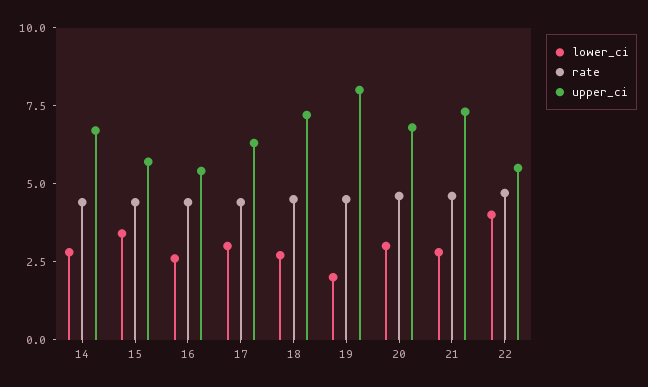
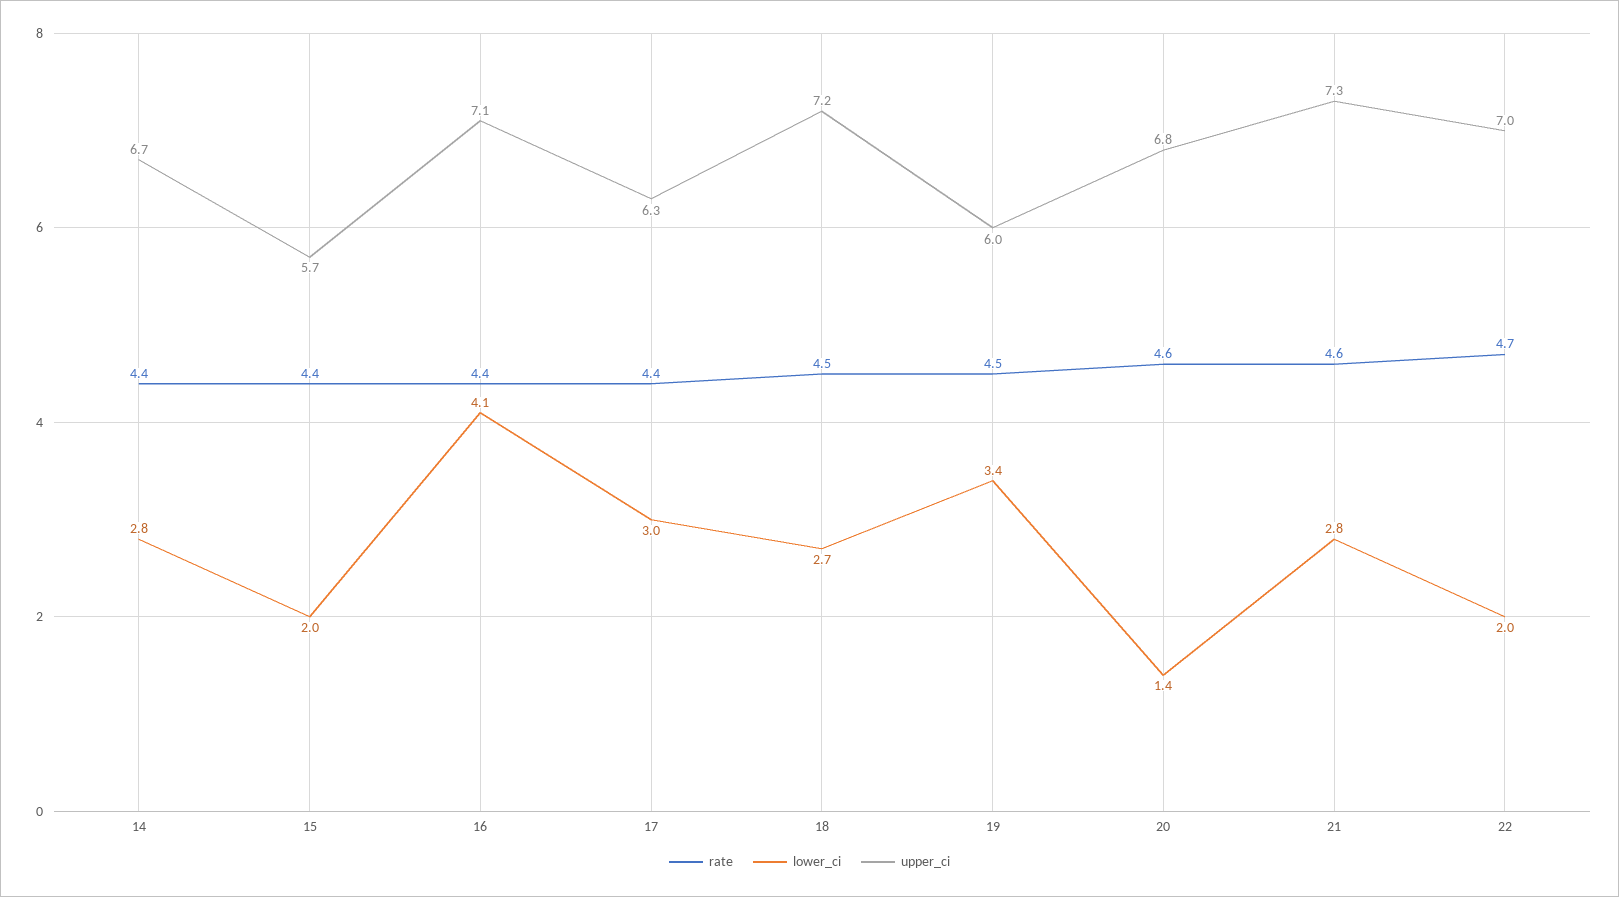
  {
    "lower_ci": {
      "14": 2.8,
-     "15": 3.5,
+     "15": 2,
-     "16": 2.5,
+     "16": 4.1,
      "17": 3,
      "18": 2.7,
-     "19": 2,
+     "19": 3.4,
-     "20": 3,
+     "20": 1.4,
      "21": 2.8,
-     "22": 4
+     "22": 2
    },
    "rate": {
      "14": 4.4,
      "15": 4.4,
      "16": 4.4,
      "17": 4.4,
      "18": 4.5,
      "19": 4.5,
      "20": 4.6,
      "21": 4.6,
      "22": 4.7
    },
    "upper_ci": {
      "14": 6.7,
      "15": 5.7,
-     "16": 5.5,
+     "16": 7.1,
      "17": 6.3,
      "18": 7.2,
-     "19": 8,
+     "19": 6,
      "20": 6.8,
      "21": 7.3,
-     "22": 5.5
+     "22": 7
    }
  }

